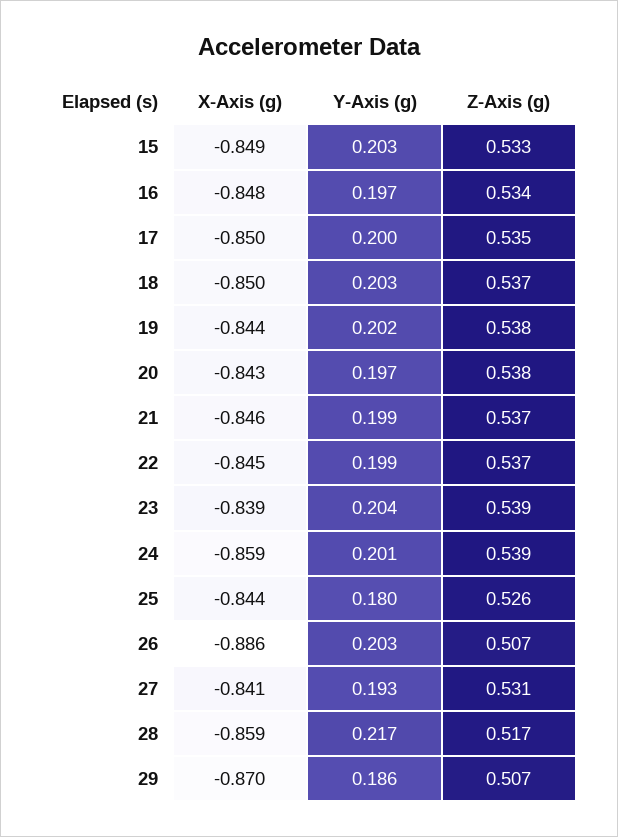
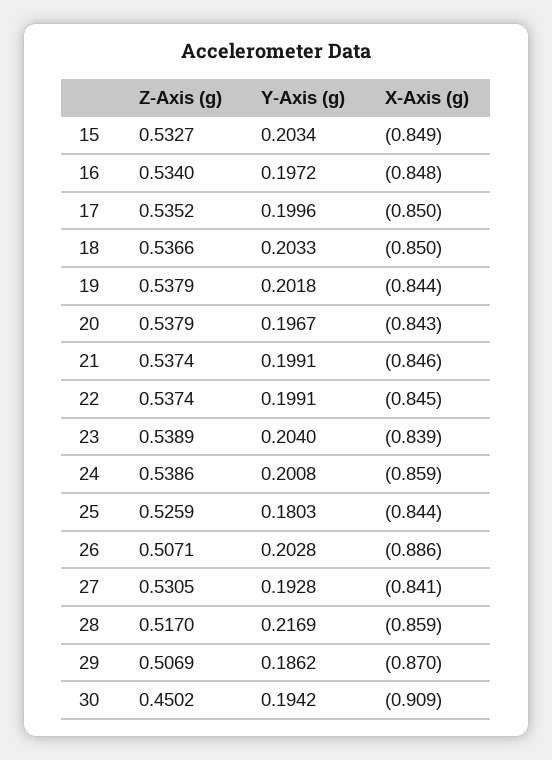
  {
    "X-Axis (g)": {
      "15": -0.849,
      "16": -0.848,
      "17": -0.85,
      "18": -0.85,
      "19": -0.844,
      "20": -0.843,
      "21": -0.846,
      "22": -0.845,
      "23": -0.839,
      "24": -0.859,
      "25": -0.844,
      "26": -0.886,
      "27": -0.841,
      "28": -0.859,
-     "29": -0.87
+     "29": -0.87,
+     "30": -0.909
    },
    "Y-Axis (g)": {
      "15": 0.2034,
      "16": 0.1972,
      "17": 0.1996,
      "18": 0.2033,
      "19": 0.2018,
      "20": 0.1967,
      "21": 0.1991,
      "22": 0.1991,
      "23": 0.204,
      "24": 0.2008,
      "25": 0.1803,
      "26": 0.2028,
      "27": 0.1928,
      "28": 0.2169,
-     "29": 0.1862
+     "29": 0.1862,
+     "30": 0.1942
    },
    "Z-Axis (g)": {
      "15": 0.5327,
      "16": 0.534,
      "17": 0.5352,
      "18": 0.5366,
      "19": 0.5379,
      "20": 0.5379,
      "21": 0.5374,
      "22": 0.5374,
      "23": 0.5389,
      "24": 0.5386,
      "25": 0.5259,
      "26": 0.5071,
      "27": 0.5305,
      "28": 0.517,
-     "29": 0.5069
+     "29": 0.5069,
+     "30": 0.4502
    }
  }

